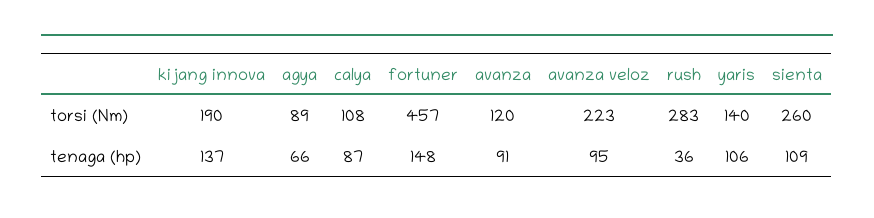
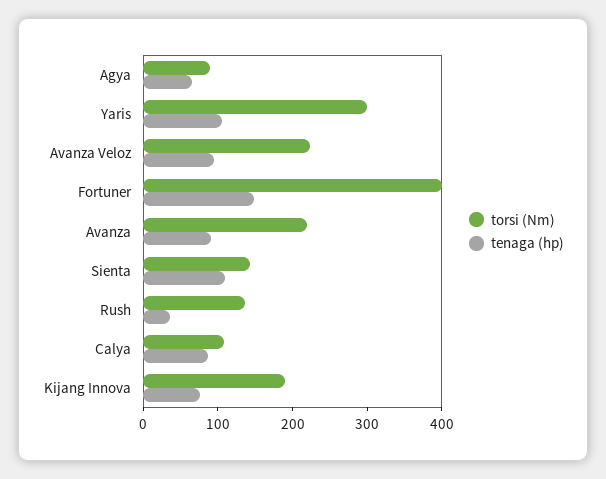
  {
    "torsi (Nm)": {
      "kijang innova": 190,
      "agya": 89,
      "calya": 108,
-     "fortuner": 457,
+     "fortuner": 400,
-     "avanza": 120,
+     "avanza": 220,
      "avanza veloz": 223,
-     "rush": 283,
+     "rush": 140,
-     "yaris": 140,
+     "yaris": 300,
-     "sienta": 260
+     "sienta": 140
    },
    "tenaga (hp)": {
-     "kijang innova": 137,
+     "kijang innova": 80,
      "agya": 66,
      "calya": 87,
      "fortuner": 148,
      "avanza": 91,
      "avanza veloz": 95,
      "rush": 36,
      "yaris": 106,
      "sienta": 109
    }
  }

